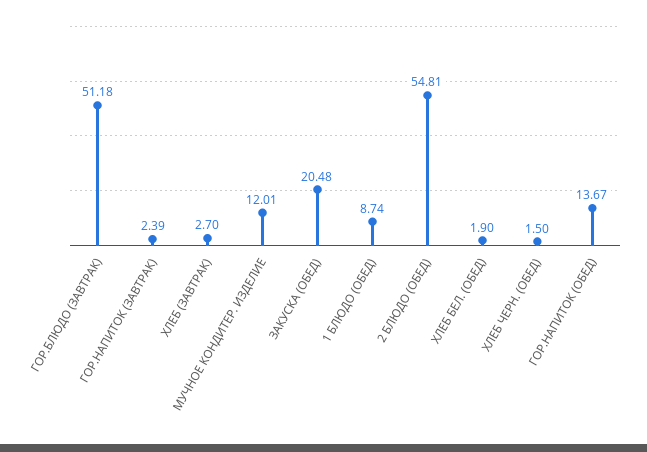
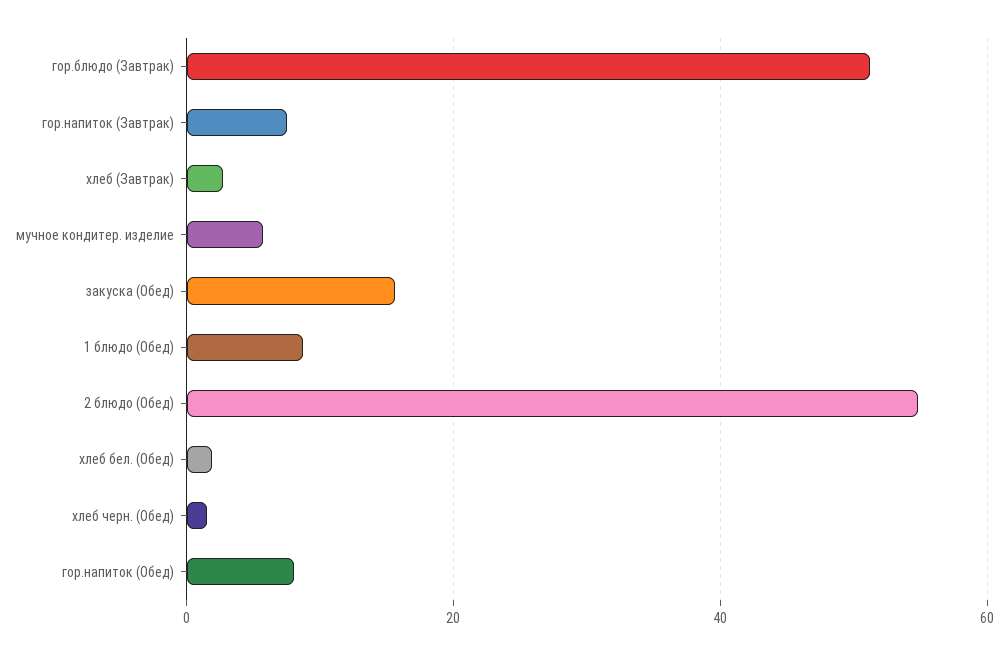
  {
    "ГОР.БЛЮДО (ЗАВТРАК)": 51.18,
-   "ГОР.НАПИТОК (ЗАВТРАК)": 2.39,
+   "ГОР.НАПИТОК (ЗАВТРАК)": 8,
    "ХЛЕБ (ЗАВТРАК)": 2.7,
-   "МУЧНОЕ КОНДИТЕР. ИЗДЕЛИЕ": 12.01,
+   "МУЧНОЕ КОНДИТЕР. ИЗДЕЛИЕ": 6,
-   "ЗАКУСКА (ОБЕД)": 20.48,
+   "ЗАКУСКА (ОБЕД)": 16,
    "1 БЛЮДО (ОБЕД)": 8.74,
    "2 БЛЮДО (ОБЕД)": 54.81,
    "ХЛЕБ БЕЛ. (ОБЕД)": 1.9,
    "ХЛЕБ ЧЕРН. (ОБЕД)": 1.5,
-   "ГОР.НАПИТОК (ОБЕД)": 13.67
+   "ГОР.НАПИТОК (ОБЕД)": 8
  }

